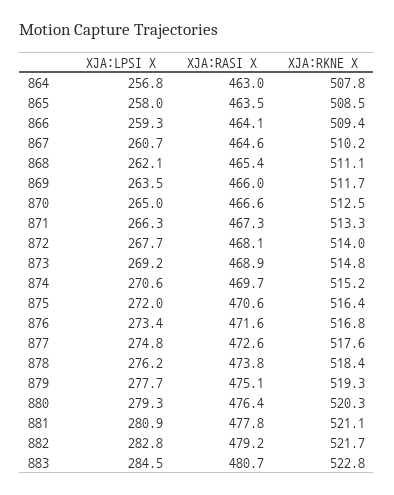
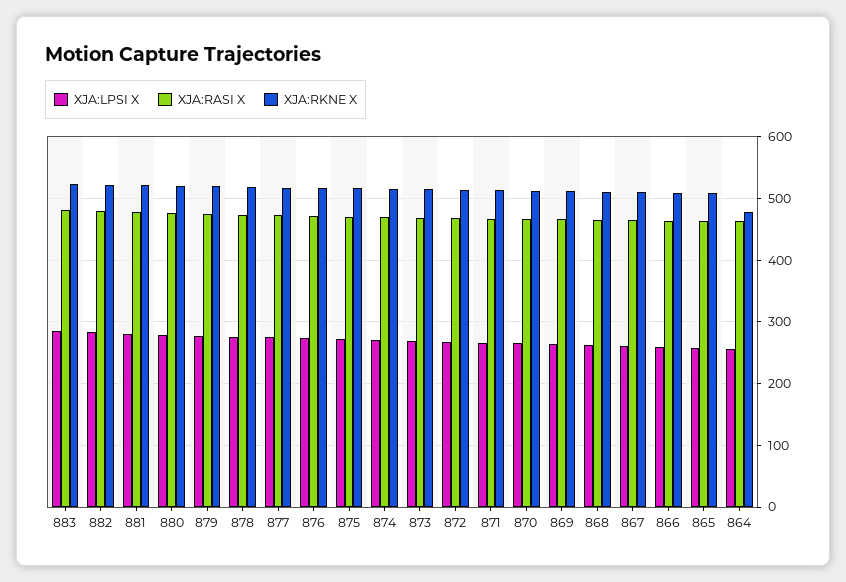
  {
    "XJA:LPSI X": {
      "864": 256.8,
      "865": 258,
      "866": 259.3,
      "867": 260.7,
      "868": 262.1,
      "869": 263.5,
      "870": 265,
      "871": 266.3,
      "872": 267.7,
      "873": 269.2,
      "874": 270.6,
      "875": 272,
      "876": 273.4,
      "877": 274.8,
      "878": 276.2,
      "879": 277.7,
      "880": 279.3,
      "881": 280.9,
      "882": 282.8,
      "883": 284.5
    },
    "XJA:RASI X": {
      "864": 463,
      "865": 463.5,
      "866": 464.1,
      "867": 464.6,
      "868": 465.4,
      "869": 466,
      "870": 466.6,
      "871": 467.3,
      "872": 468.1,
      "873": 468.9,
      "874": 469.7,
      "875": 470.6,
      "876": 471.6,
      "877": 472.6,
      "878": 473.8,
      "879": 475.1,
      "880": 476.4,
      "881": 477.8,
      "882": 479.2,
      "883": 480.7
    },
    "XJA:RKNE X": {
-     "864": 507.8,
+     "864": 480,
      "865": 508.5,
      "866": 509.4,
      "867": 510.2,
      "868": 511.1,
      "869": 511.7,
      "870": 512.5,
      "871": 513.3,
      "872": 514,
      "873": 514.8,
      "874": 515.2,
      "875": 516.4,
      "876": 516.8,
      "877": 517.6,
      "878": 518.4,
      "879": 519.3,
      "880": 520.3,
      "881": 521.1,
      "882": 521.7,
      "883": 522.8
    }
  }

